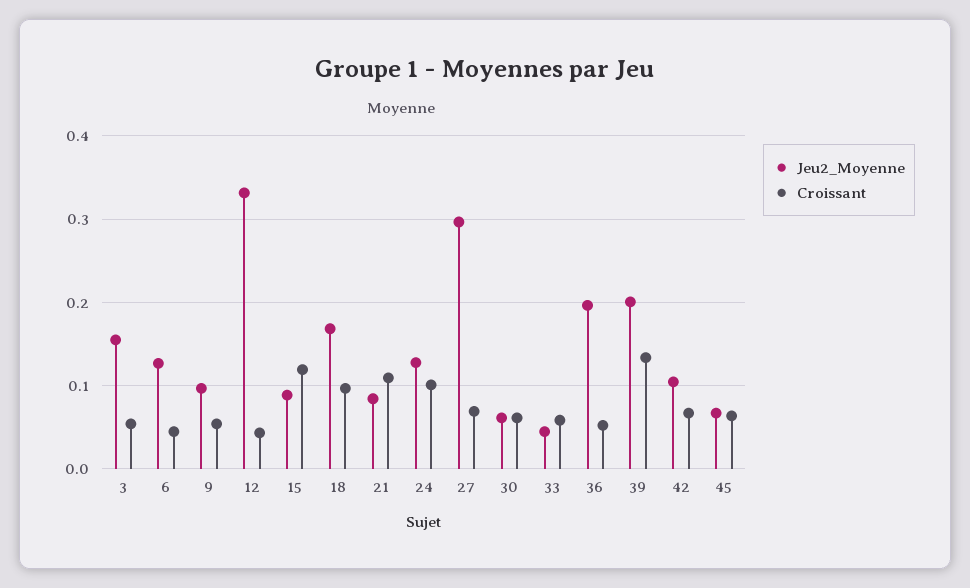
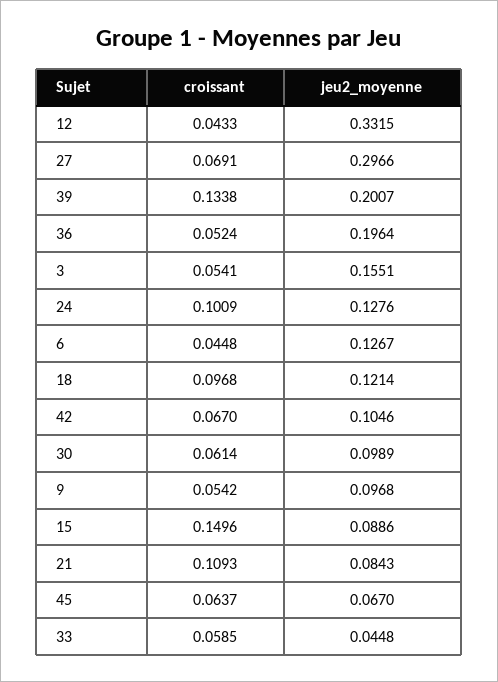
  {
    "Jeu2_Moyenne": {
      "3": 0.1551,
      "6": 0.1267,
      "9": 0.0968,
      "12": 0.3315,
      "15": 0.0886,
-     "18": 0.17,
+     "18": 0.1214,
      "21": 0.0843,
      "24": 0.1276,
      "27": 0.2966,
-     "30": 0.06,
+     "30": 0.0989,
      "33": 0.0448,
      "36": 0.1964,
      "39": 0.2007,
      "42": 0.1046,
      "45": 0.067
    },
    "Croissant": {
      "3": 0.0541,
      "6": 0.0448,
      "9": 0.0542,
      "12": 0.0433,
-     "15": 0.12,
+     "15": 0.1496,
      "18": 0.0968,
      "21": 0.1093,
      "24": 0.1009,
      "27": 0.0691,
      "30": 0.0614,
      "33": 0.0585,
      "36": 0.0524,
      "39": 0.1338,
      "42": 0.067,
      "45": 0.0637
    }
  }

